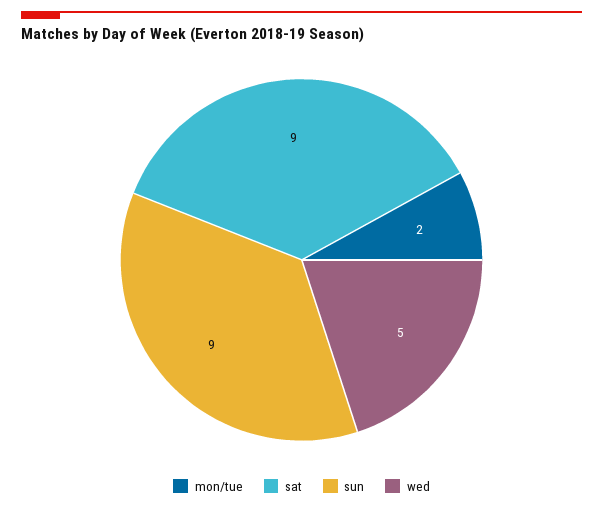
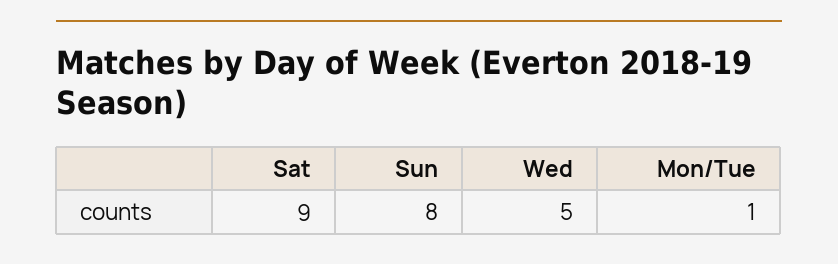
  {
-   "mon/tue": 2,
+   "mon/tue": 1,
    "sat": 9,
-   "sun": 9,
+   "sun": 8,
    "wed": 5
  }

